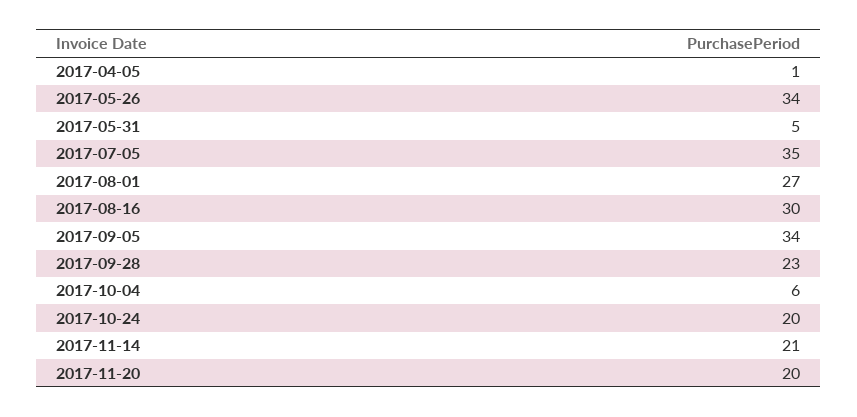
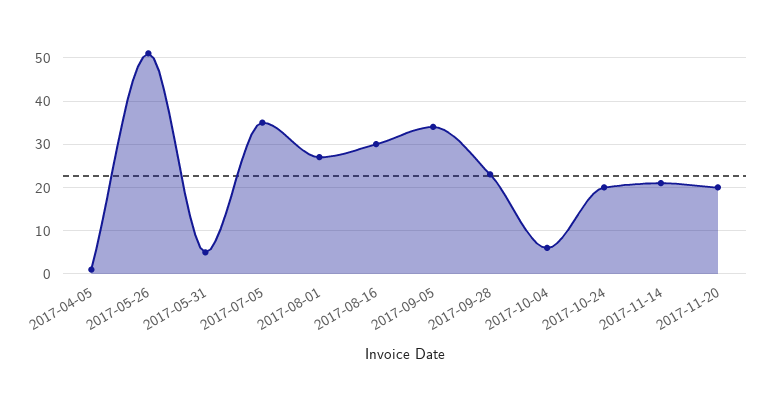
  {
    "2017-04-05": 1,
-   "2017-05-26": 34,
+   "2017-05-26": 50,
    "2017-05-31": 5,
    "2017-07-05": 35,
    "2017-08-01": 27,
    "2017-08-16": 30,
    "2017-09-05": 34,
    "2017-09-28": 23,
    "2017-10-04": 6,
    "2017-10-24": 20,
    "2017-11-14": 21,
    "2017-11-20": 20
  }

